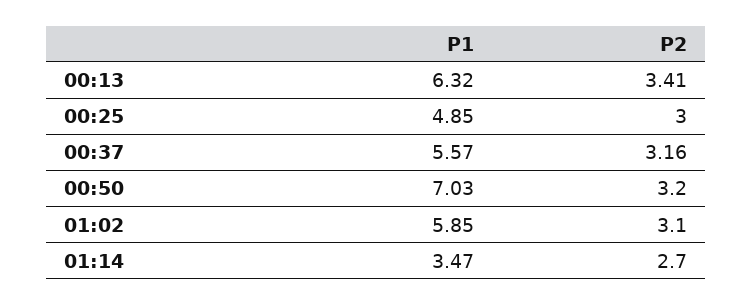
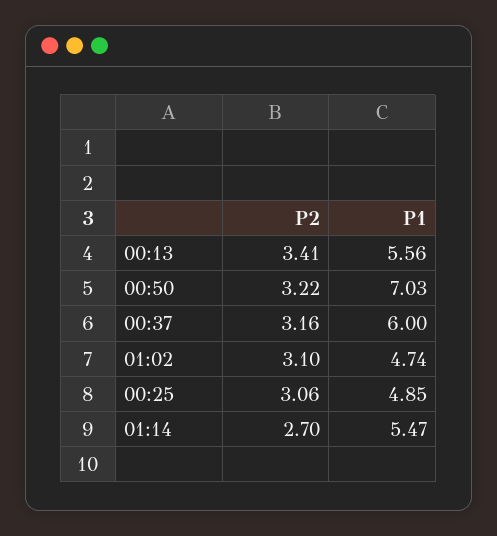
  {
    "P1": {
-     "00:13": 6.32,
+     "00:13": 5.56,
      "00:25": 4.85,
-     "00:37": 5.57,
+     "00:37": 6,
      "00:50": 7.03,
-     "01:02": 5.85,
+     "01:02": 4.74,
-     "01:14": 3.47
+     "01:14": 5.47
    },
    "P2": {
      "00:13": 3.41,
-     "00:25": 3,
+     "00:25": 3.06,
      "00:37": 3.16,
-     "00:50": 3.2,
+     "00:50": 3.22,
      "01:02": 3.1,
      "01:14": 2.7
    }
  }

